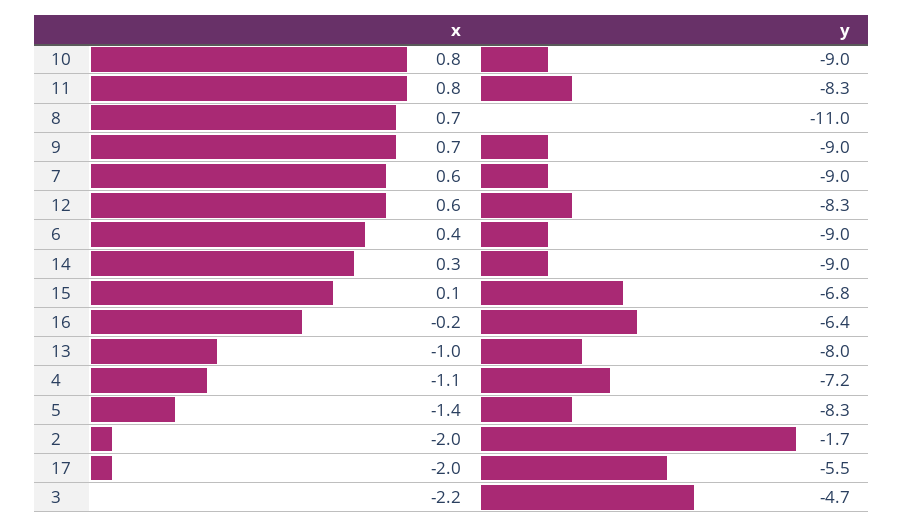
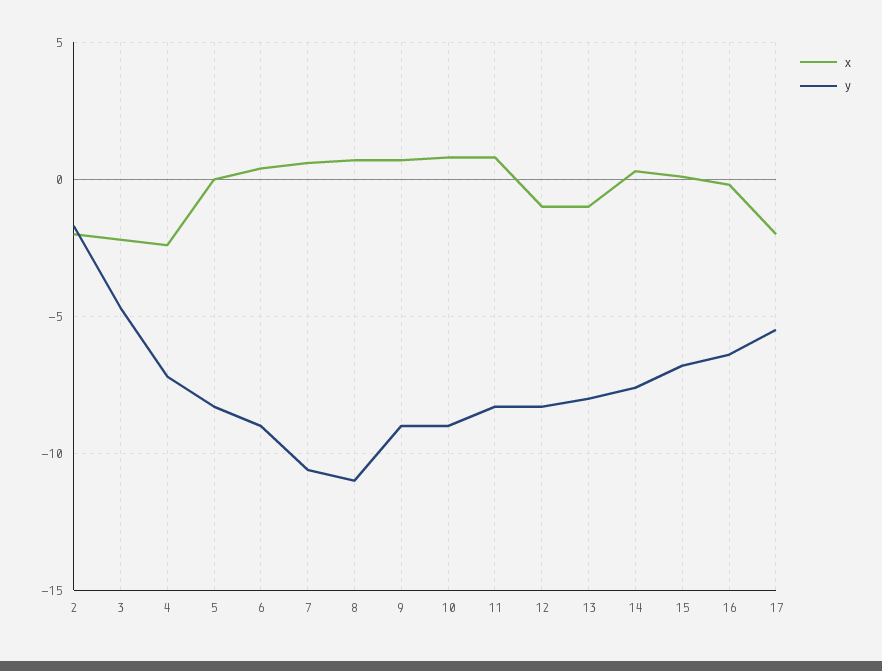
  {
    "x": {
      "10": 0.8,
      "11": 0.8,
      "8": 0.7,
      "9": 0.7,
      "7": 0.6,
-     "12": 0.6,
+     "12": -1,
      "6": 0.4,
      "14": 0.3,
      "15": 0.1,
      "16": -0.2,
      "13": -1,
-     "4": -1.1,
+     "4": -2.5,
-     "5": -1.4,
+     "5": 0,
      "2": -2,
      "17": -2,
      "3": -2.2
    },
    "y": {
      "10": -9,
      "11": -8.3,
      "8": -11,
      "9": -9,
-     "7": -9,
+     "7": -10.5,
      "12": -8.3,
      "6": -9,
-     "14": -9,
+     "14": -7.5,
      "15": -6.8,
      "16": -6.4,
      "13": -8,
      "4": -7.2,
      "5": -8.3,
      "2": -1.7,
      "17": -5.5,
      "3": -4.7
    }
  }

